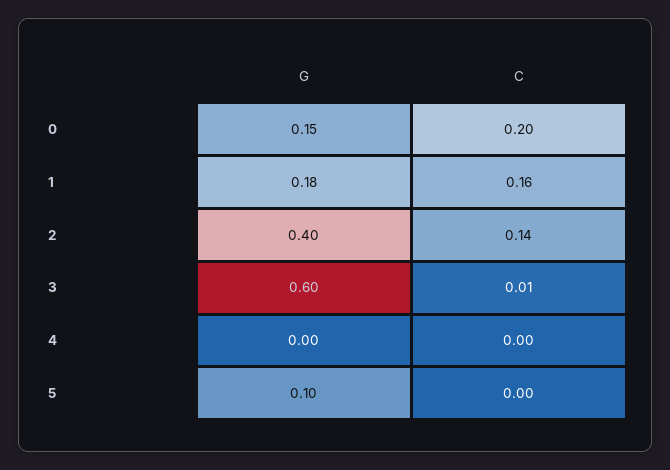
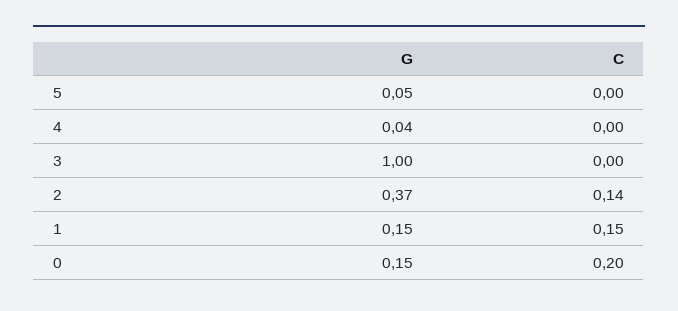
  {
    "G": {
      "0": 0.15,
-     "1": 0.18,
+     "1": 0.15,
-     "2": 0.4,
+     "2": 0.37,
-     "3": 0.6,
+     "3": 1,
-     "4": 0,
+     "4": 0.04,
-     "5": 0.1
+     "5": 0.05
    },
    "C": {
      "0": 0.2,
-     "1": 0.16,
+     "1": 0.15,
      "2": 0.14,
-     "3": 0.01,
+     "3": 0,
      "4": 0,
      "5": 0
    }
  }

